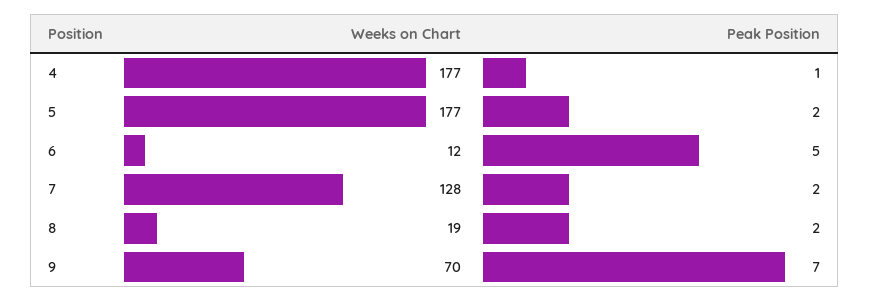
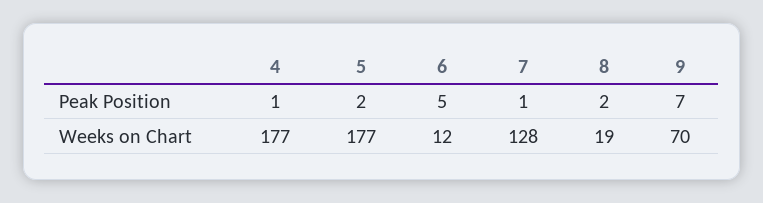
  {
    "Weeks on Chart": {
      "4": 177,
      "5": 177,
      "6": 12,
      "7": 128,
      "8": 19,
      "9": 70
    },
    "Peak Position": {
      "4": 1,
      "5": 2,
      "6": 5,
-     "7": 2,
+     "7": 1,
      "8": 2,
      "9": 7
    }
  }

